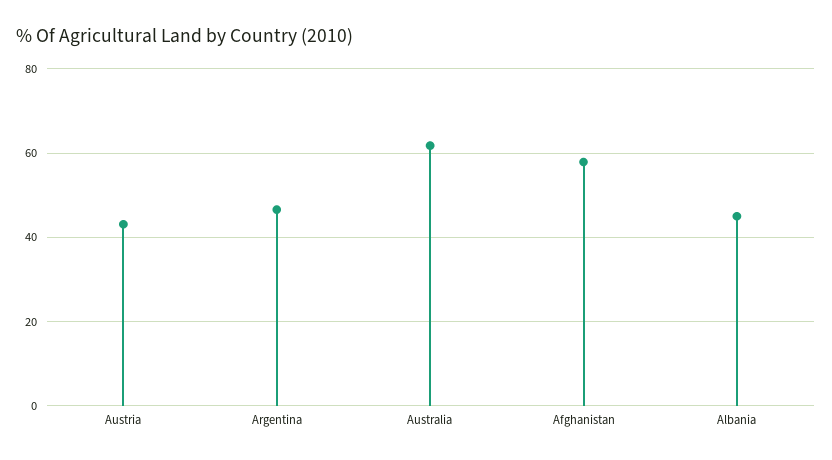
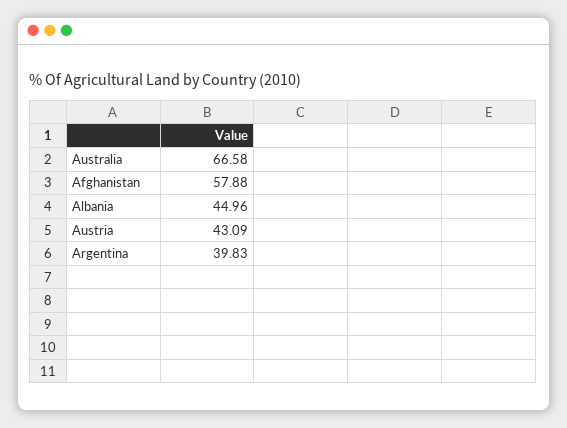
  {
    "Austria": 43.09,
-   "Argentina": 46,
+   "Argentina": 39.83,
-   "Australia": 62,
+   "Australia": 66.58,
    "Afghanistan": 57.88,
    "Albania": 44.96
  }

